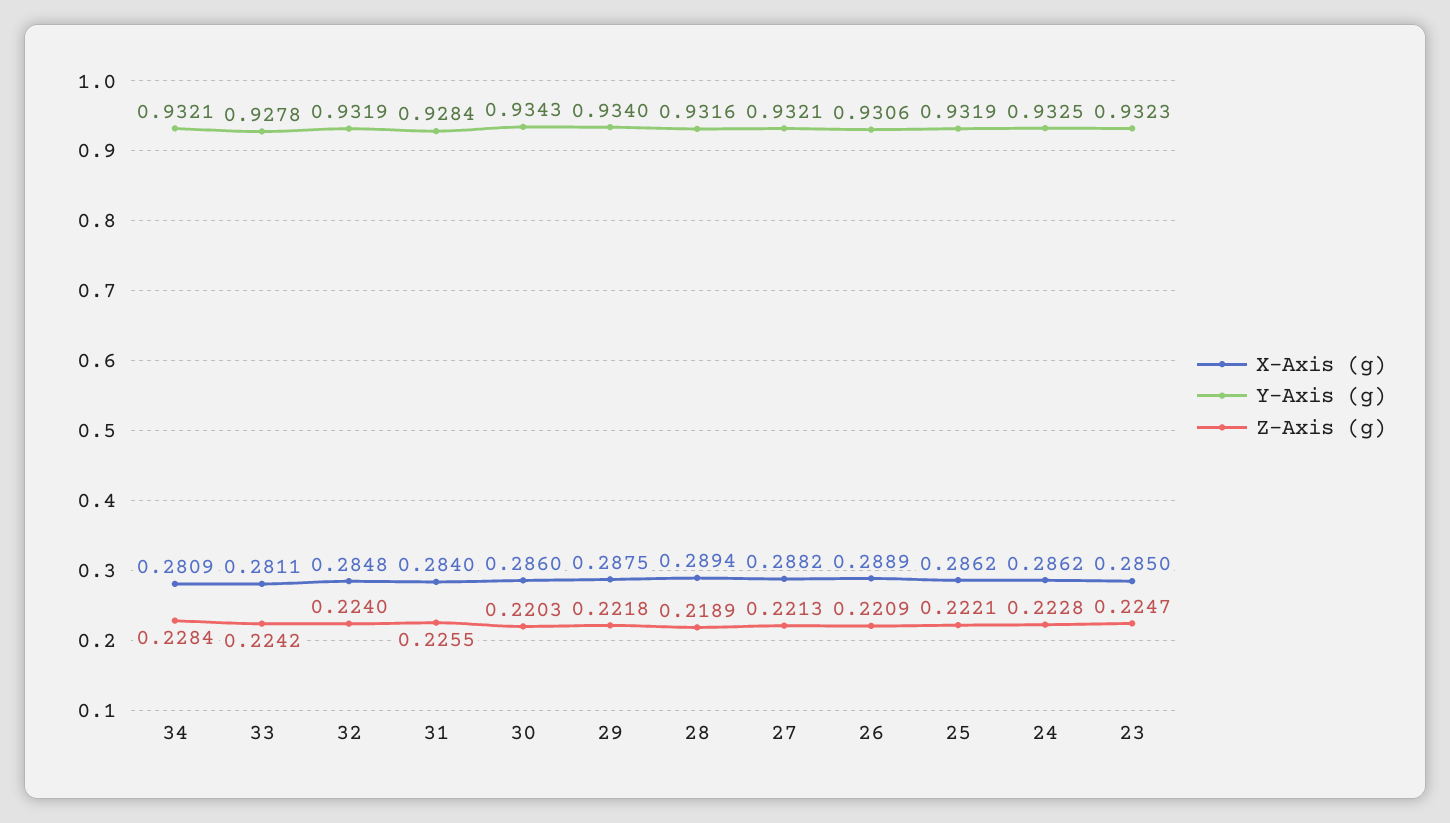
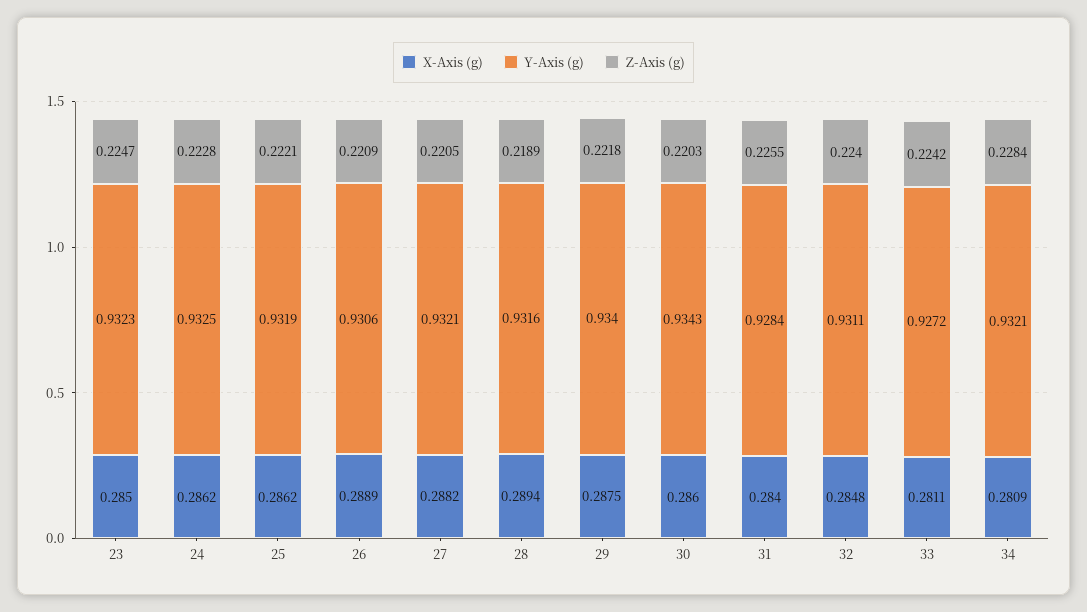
  {
    "X-Axis (g)": {
      "34": 0.2809,
      "33": 0.2811,
      "32": 0.2848,
      "31": 0.284,
      "30": 0.286,
      "29": 0.2875,
      "28": 0.2894,
      "27": 0.2882,
      "26": 0.2889,
      "25": 0.2862,
      "24": 0.2862,
      "23": 0.285
    },
    "Y-Axis (g)": {
      "34": 0.9321,
-     "33": 0.9278,
+     "33": 0.9272,
-     "32": 0.9319,
+     "32": 0.9311,
      "31": 0.9284,
      "30": 0.9343,
      "29": 0.934,
      "28": 0.9316,
      "27": 0.9321,
      "26": 0.9306,
      "25": 0.9319,
      "24": 0.9325,
      "23": 0.9323
    },
    "Z-Axis (g)": {
      "34": 0.2284,
      "33": 0.2242,
      "32": 0.224,
      "31": 0.2255,
      "30": 0.2203,
      "29": 0.2218,
      "28": 0.2189,
-     "27": 0.2213,
+     "27": 0.2205,
      "26": 0.2209,
      "25": 0.2221,
      "24": 0.2228,
      "23": 0.2247
    }
  }

